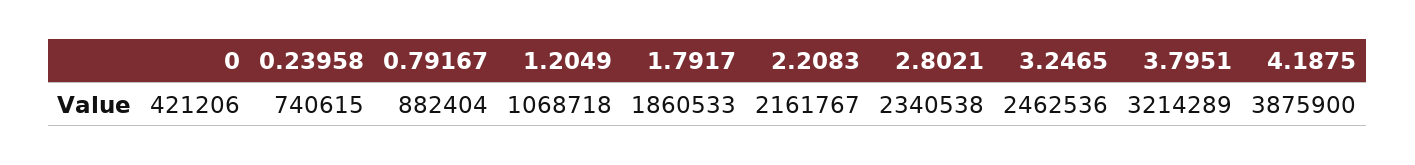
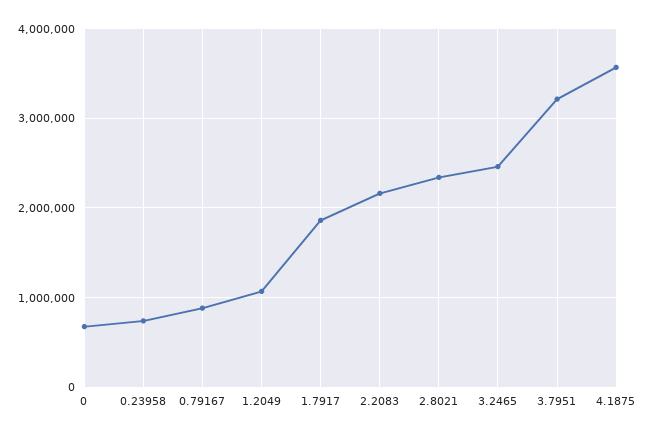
  {
-   "0": 421206,
+   "0": 700000,
    "0.23958": 740615,
    "0.79167": 882404,
    "1.2049": 1068718,
    "1.7917": 1860533,
    "2.2083": 2161767,
    "2.8021": 2340538,
    "3.2465": 2462536,
    "3.7951": 3214289,
-   "4.1875": 3875900
+   "4.1875": 3600000
  }

